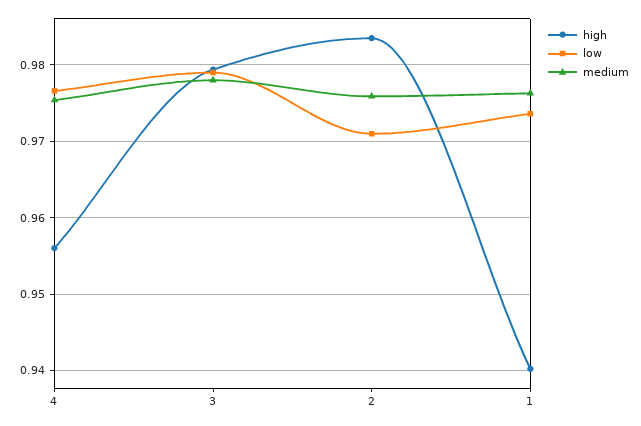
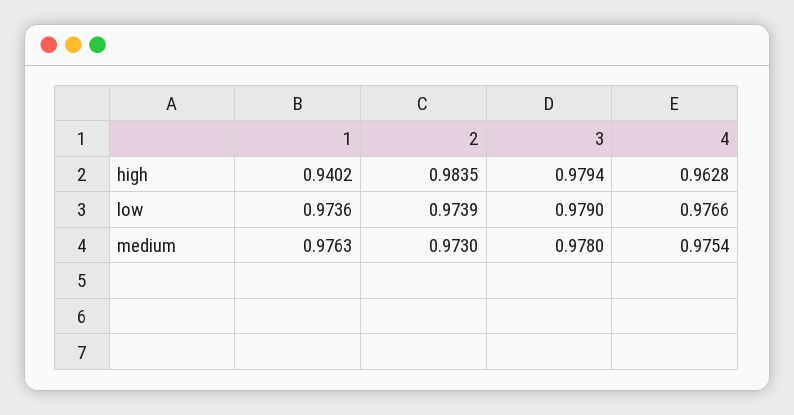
  {
    "high": {
-     "4": 0.956,
+     "4": 0.9628,
      "3": 0.9794,
      "2": 0.9835,
      "1": 0.9402
    },
    "low": {
      "4": 0.9766,
      "3": 0.979,
-     "2": 0.971,
+     "2": 0.9739,
      "1": 0.9736
    },
    "medium": {
      "4": 0.9754,
      "3": 0.978,
-     "2": 0.976,
+     "2": 0.973,
      "1": 0.9763
    }
  }

